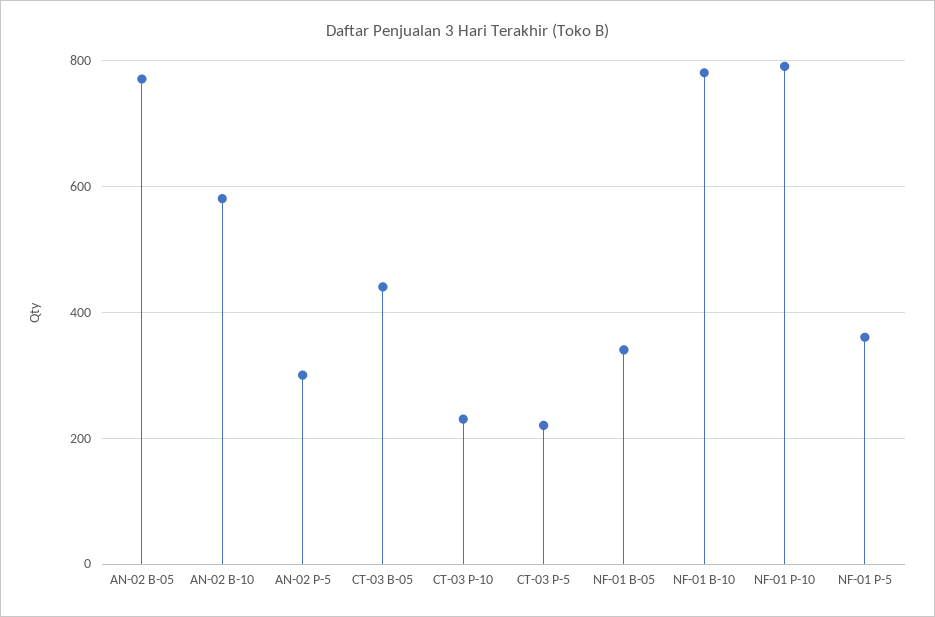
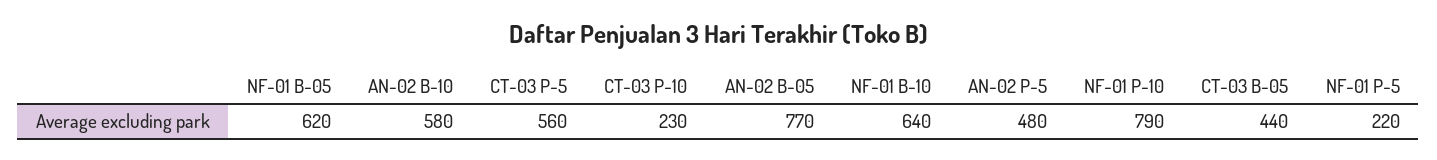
  {
    "AN-02 B-05": 770,
    "AN-02 B-10": 580,
-   "AN-02 P-5": 300,
+   "AN-02 P-5": 480,
    "CT-03 B-05": 440,
    "CT-03 P-10": 230,
-   "CT-03 P-5": 220,
+   "CT-03 P-5": 560,
-   "NF-01 B-05": 340,
+   "NF-01 B-05": 620,
-   "NF-01 B-10": 780,
+   "NF-01 B-10": 640,
    "NF-01 P-10": 790,
-   "NF-01 P-5": 360
+   "NF-01 P-5": 220
  }

